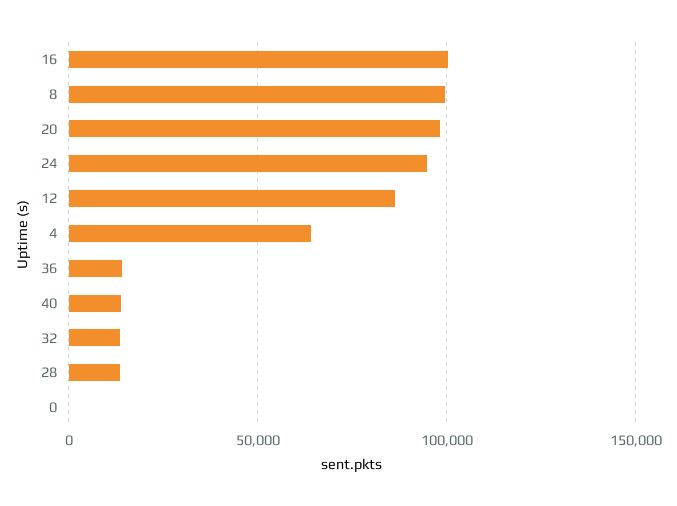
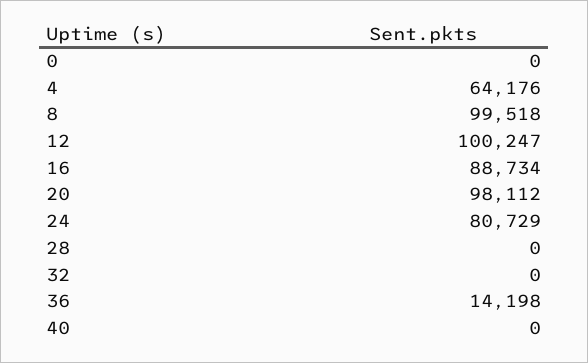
  {
-   "16": 100000,
+   "16": 88734,
    "8": 99518,
    "20": 98112,
-   "24": 95000,
+   "24": 80729,
-   "12": 85000,
+   "12": 100247,
    "4": 64176,
    "36": 14198,
-   "40": 15000,
+   "40": 0,
-   "32": 15000,
+   "32": 0,
-   "28": 15000,
+   "28": 0,
    "0": 0
  }

